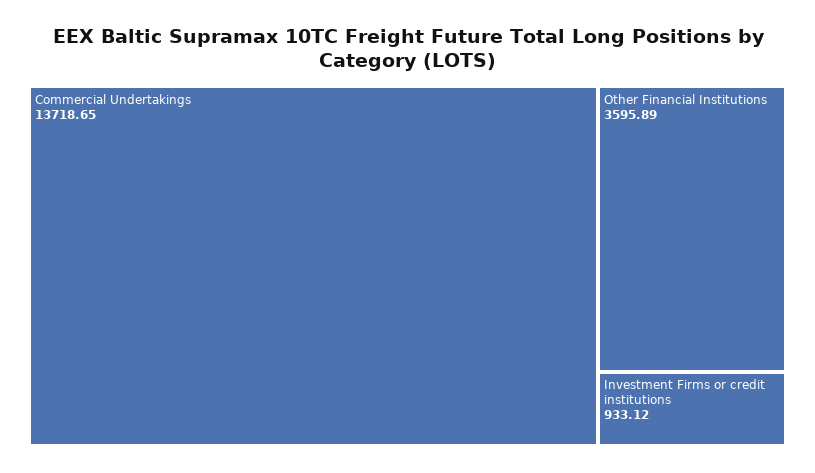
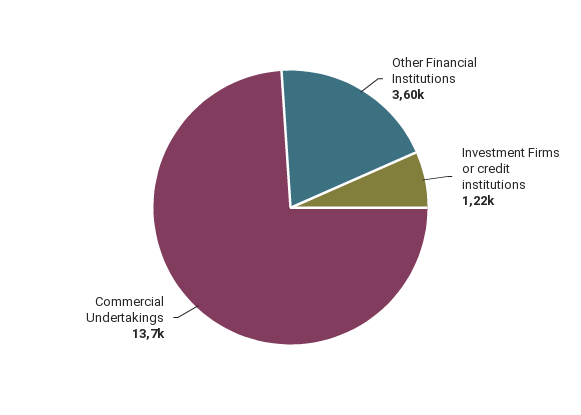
  {
    "Commercial Undertakings": 13718.65,
    "Other Financial Institutions": 3595.89,
-   "Investment Firms or credit institutions": 933.12
+   "Investment Firms or credit institutions": 1220
  }

